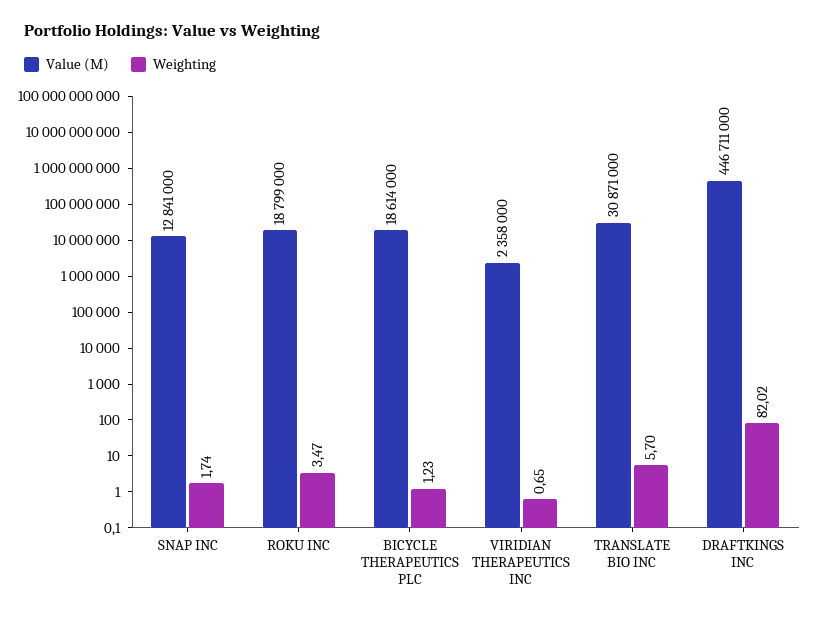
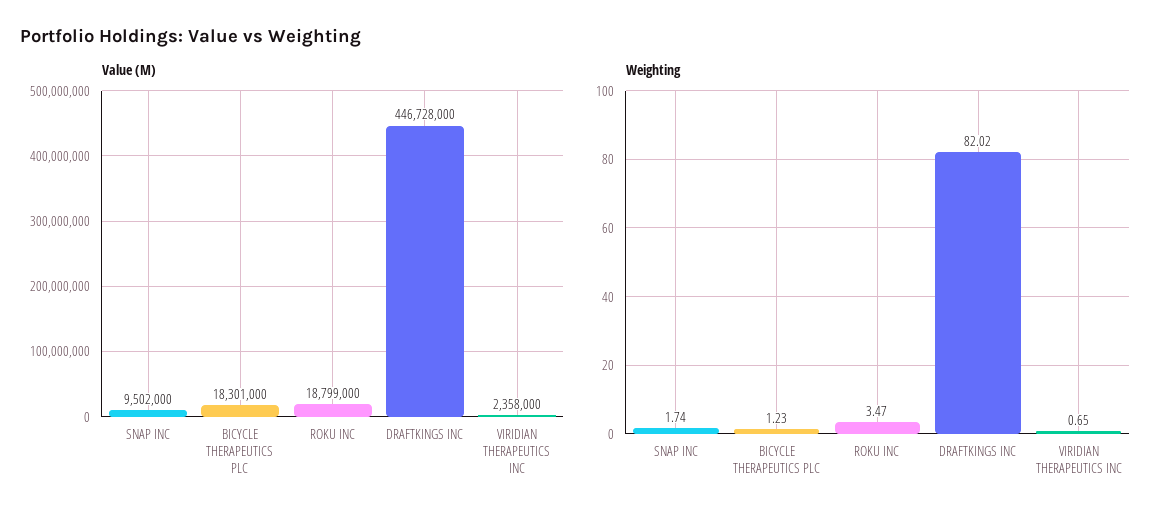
  {
    "Value (M)": {
-     "SNAP INC": 12841000,
+     "SNAP INC": 9502000,
      "ROKU INC": 18799000,
-     "BICYCLE THERAPEUTICS PLC": 18614000,
+     "BICYCLE THERAPEUTICS PLC": 18301000,
      "VIRIDIAN THERAPEUTICS INC": 2358000,
-     "TRANSLATE BIO INC": 30871000,
-     "DRAFTKINGS INC": 446711000
+     "DRAFTKINGS INC": 446728000
    },
    "Weighting": {
      "SNAP INC": 1.74,
      "ROKU INC": 3.47,
      "BICYCLE THERAPEUTICS PLC": 1.23,
      "VIRIDIAN THERAPEUTICS INC": 0.65,
-     "TRANSLATE BIO INC": 5.7,
      "DRAFTKINGS INC": 82.02
    }
  }

